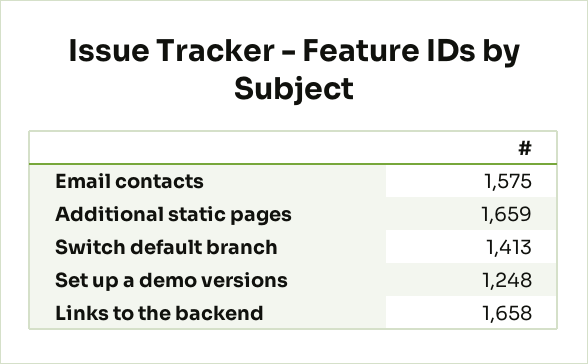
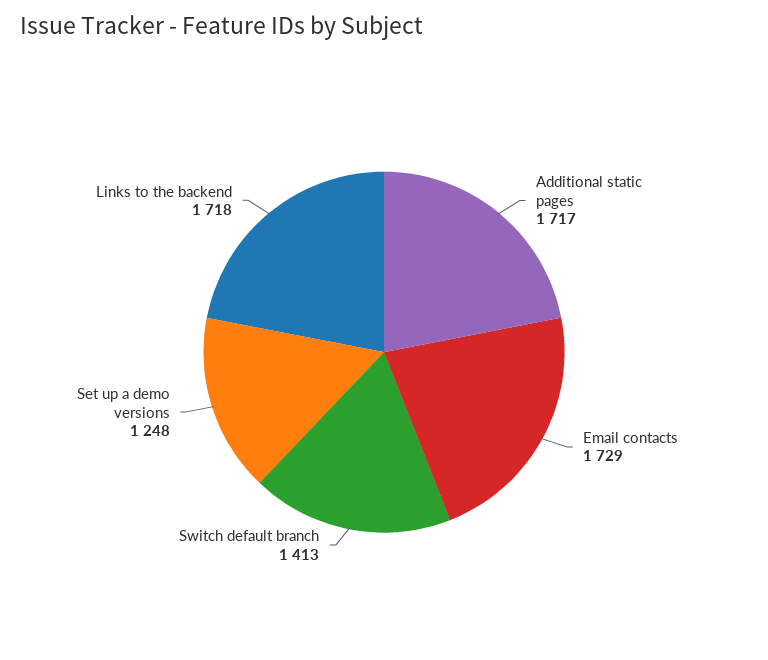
  {
-   "Email contacts": 1575,
+   "Email contacts": 1729,
-   "Additional static pages": 1659,
+   "Additional static pages": 1717,
    "Switch default branch": 1413,
    "Set up a demo versions": 1248,
-   "Links to the backend": 1658
+   "Links to the backend": 1718
  }

